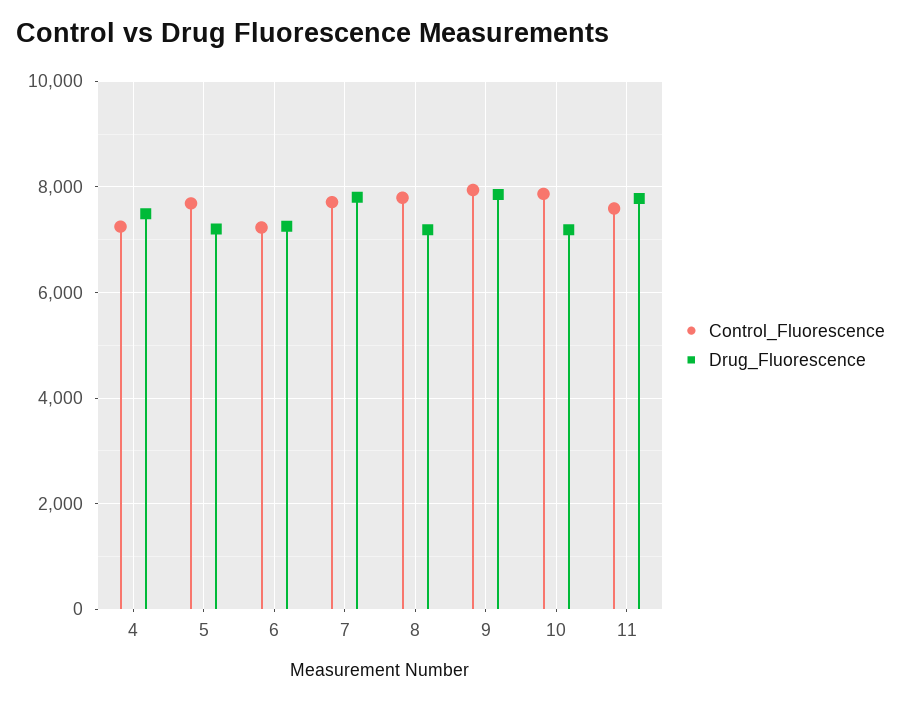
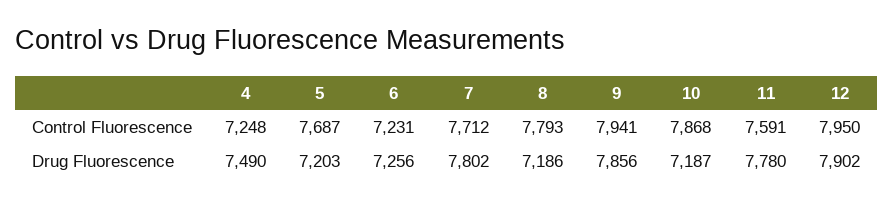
  {
    "Control_Fluorescence": {
      "4": 7248,
      "5": 7687,
      "6": 7231,
      "7": 7712,
      "8": 7793,
      "9": 7941,
      "10": 7868,
-     "11": 7591
+     "11": 7591,
+     "12": 7950
    },
    "Drug_Fluorescence": {
      "4": 7490,
      "5": 7203,
      "6": 7256,
      "7": 7802,
      "8": 7186,
      "9": 7856,
      "10": 7187,
-     "11": 7780
+     "11": 7780,
+     "12": 7902
    }
  }

